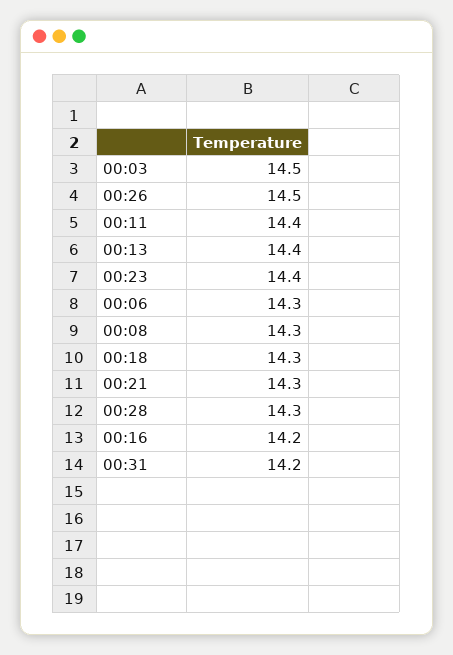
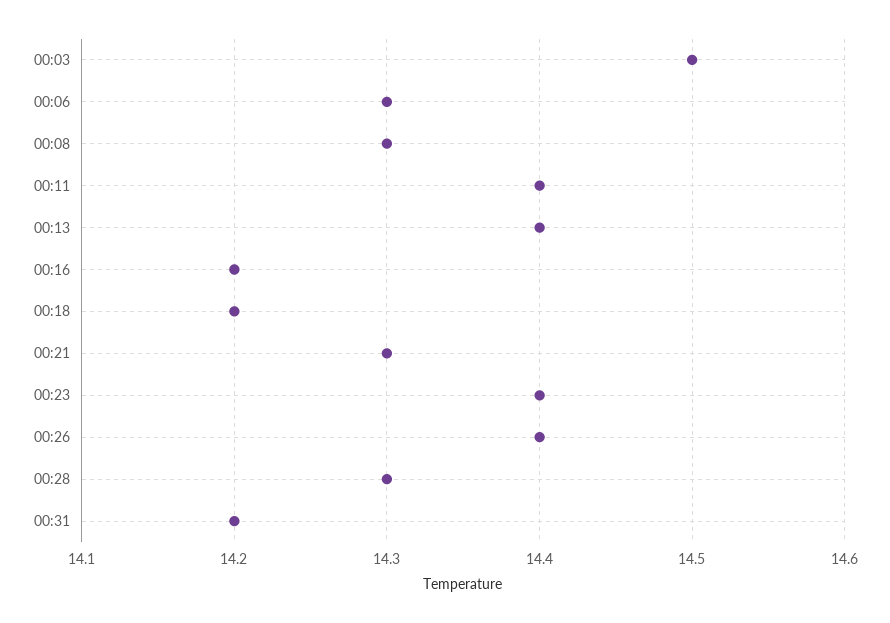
  {
    "00:03": 14.5,
-   "00:26": 14.5,
+   "00:26": 14.4,
    "00:11": 14.4,
    "00:13": 14.4,
    "00:23": 14.4,
    "00:06": 14.3,
    "00:08": 14.3,
-   "00:18": 14.3,
+   "00:18": 14.2,
    "00:21": 14.3,
    "00:28": 14.3,
    "00:16": 14.2,
    "00:31": 14.2
  }

